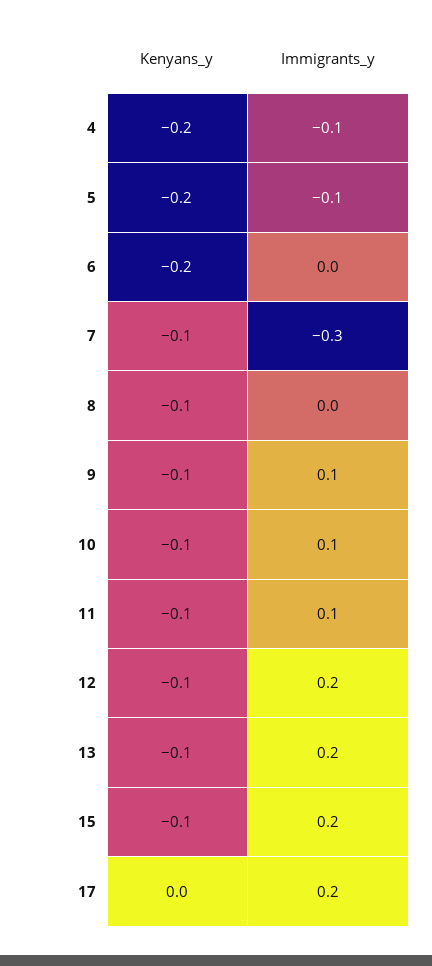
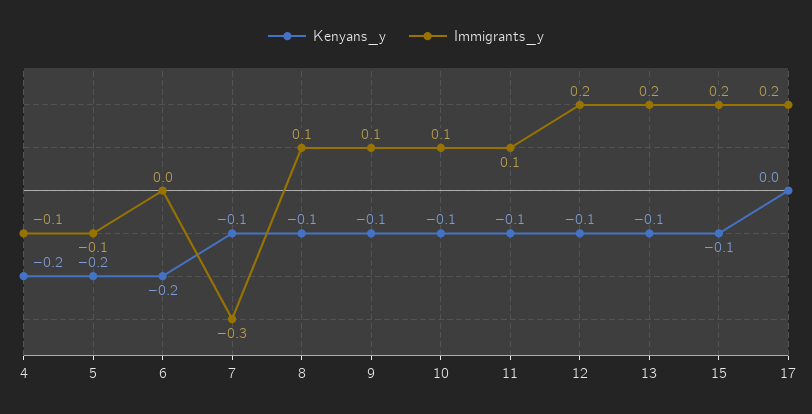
  {
    "Kenyans_y": {
      "4": -0.2,
      "5": -0.2,
      "6": -0.2,
      "7": -0.1,
      "8": -0.1,
      "9": -0.1,
      "10": -0.1,
      "11": -0.1,
      "12": -0.1,
      "13": -0.1,
      "15": -0.1,
      "17": 0
    },
    "Immigrants_y": {
      "4": -0.1,
      "5": -0.1,
      "6": 0,
      "7": -0.3,
-     "8": 0,
+     "8": 0.1,
      "9": 0.1,
      "10": 0.1,
      "11": 0.1,
      "12": 0.2,
      "13": 0.2,
      "15": 0.2,
      "17": 0.2
    }
  }

